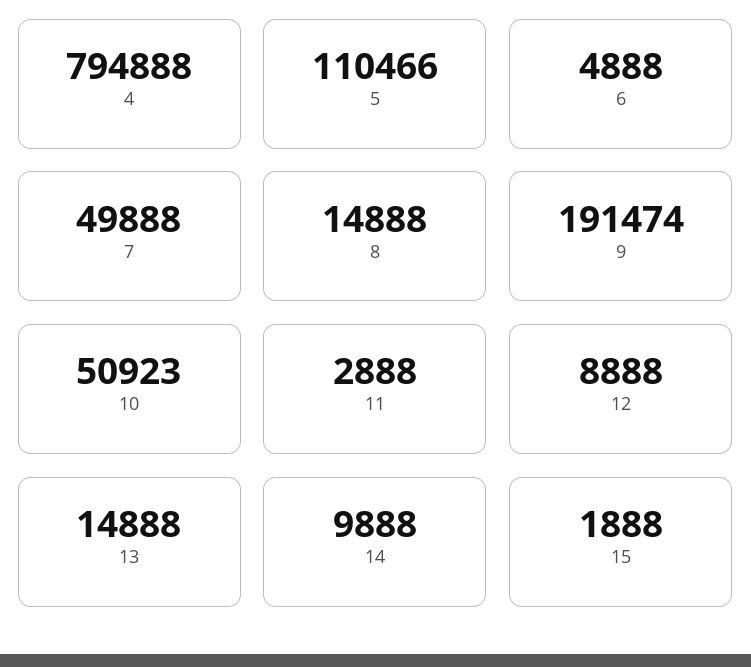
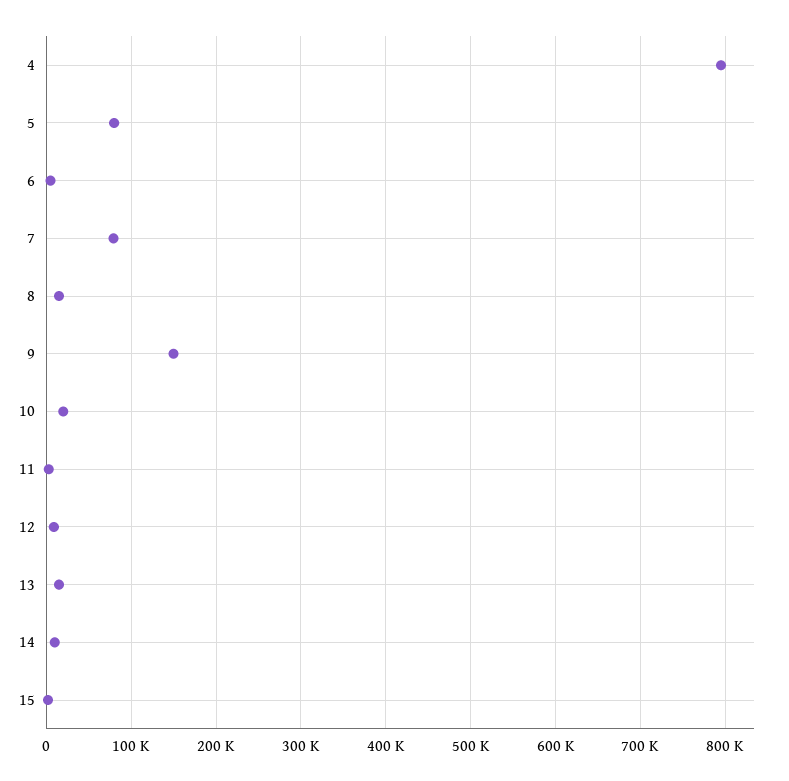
  {
    "4": 794888,
-   "5": 110466,
+   "5": 80000,
    "6": 4888,
-   "7": 49888,
+   "7": 80000,
    "8": 14888,
-   "9": 191474,
+   "9": 150000,
-   "10": 50923,
+   "10": 20000,
    "11": 2888,
    "12": 8888,
    "13": 14888,
    "14": 9888,
    "15": 1888
  }

